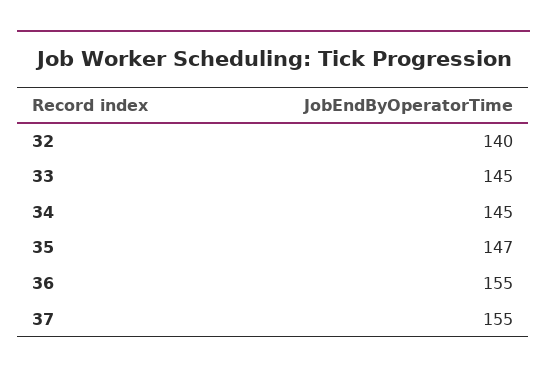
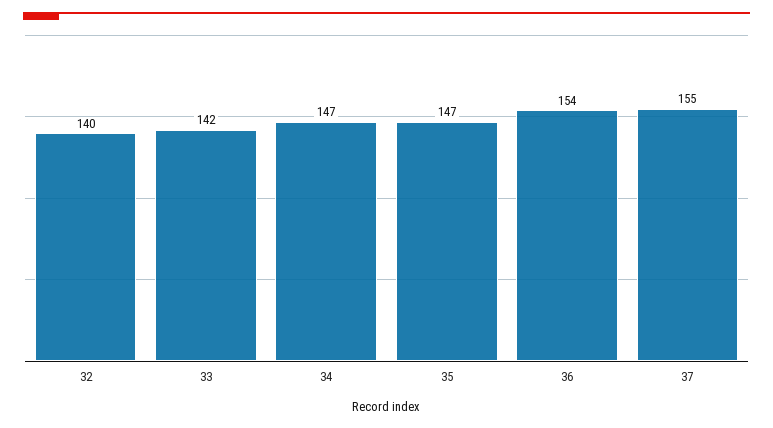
  {
    "32": 140,
-   "33": 145,
+   "33": 142,
-   "34": 145,
+   "34": 147,
    "35": 147,
-   "36": 155,
+   "36": 154,
    "37": 155
  }

